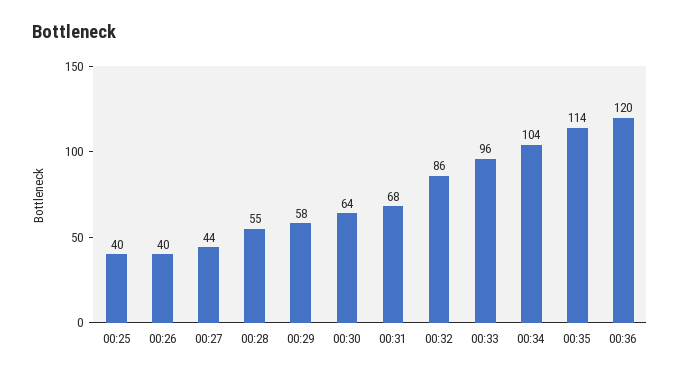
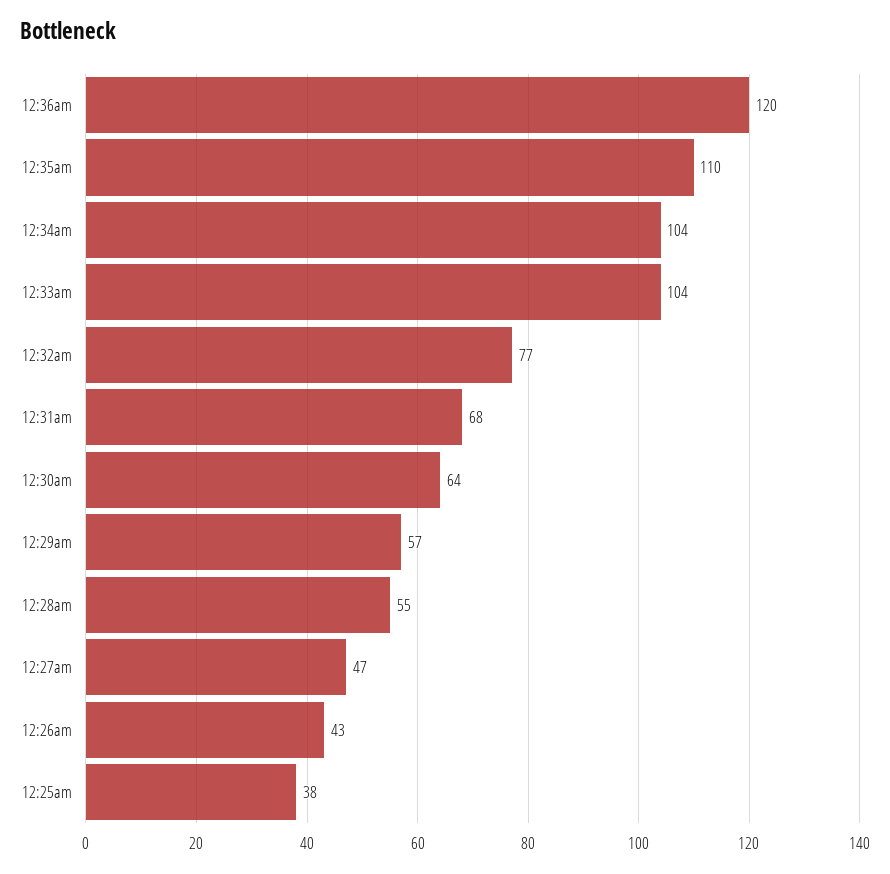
  {
-   "00:25": 40,
+   "00:25": 38,
-   "00:26": 40,
+   "00:26": 43,
-   "00:27": 44,
+   "00:27": 47,
    "00:28": 55,
-   "00:29": 58,
+   "00:29": 57,
    "00:30": 64,
    "00:31": 68,
-   "00:32": 86,
+   "00:32": 77,
-   "00:33": 96,
+   "00:33": 104,
    "00:34": 104,
-   "00:35": 114,
+   "00:35": 110,
    "00:36": 120
  }

